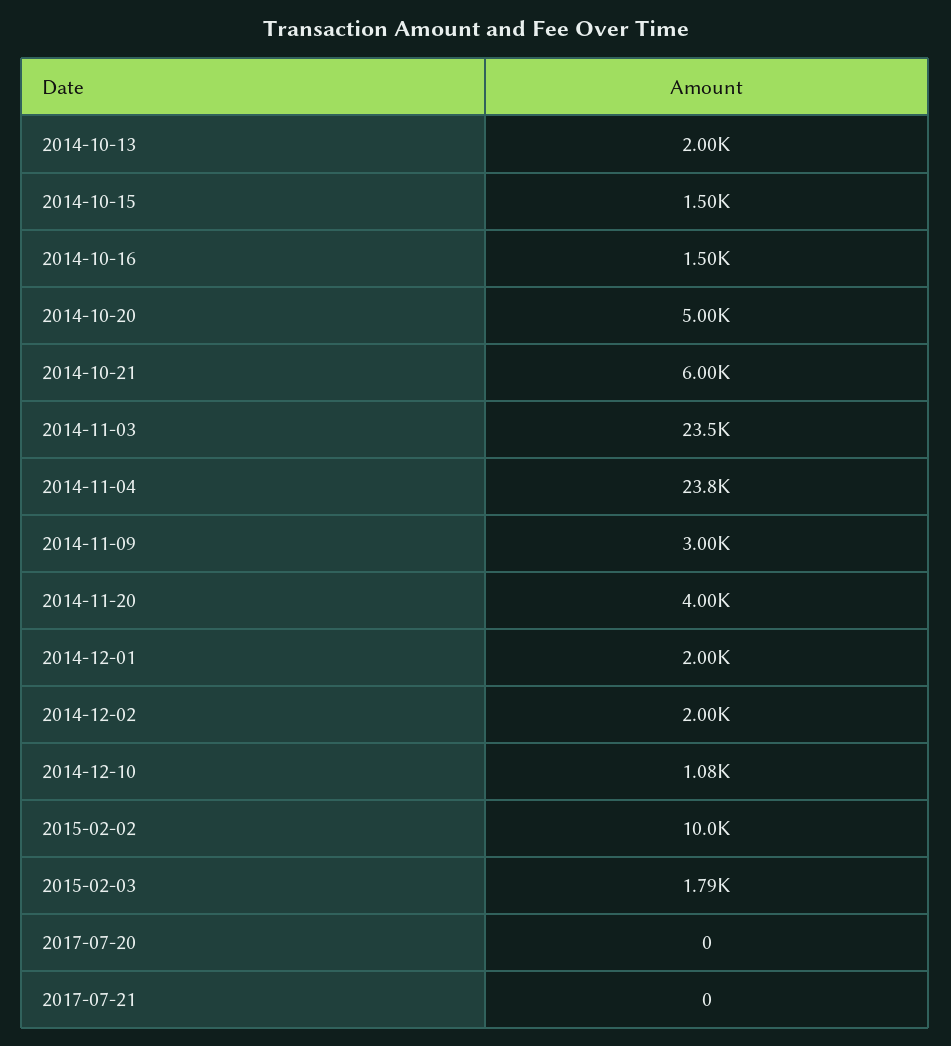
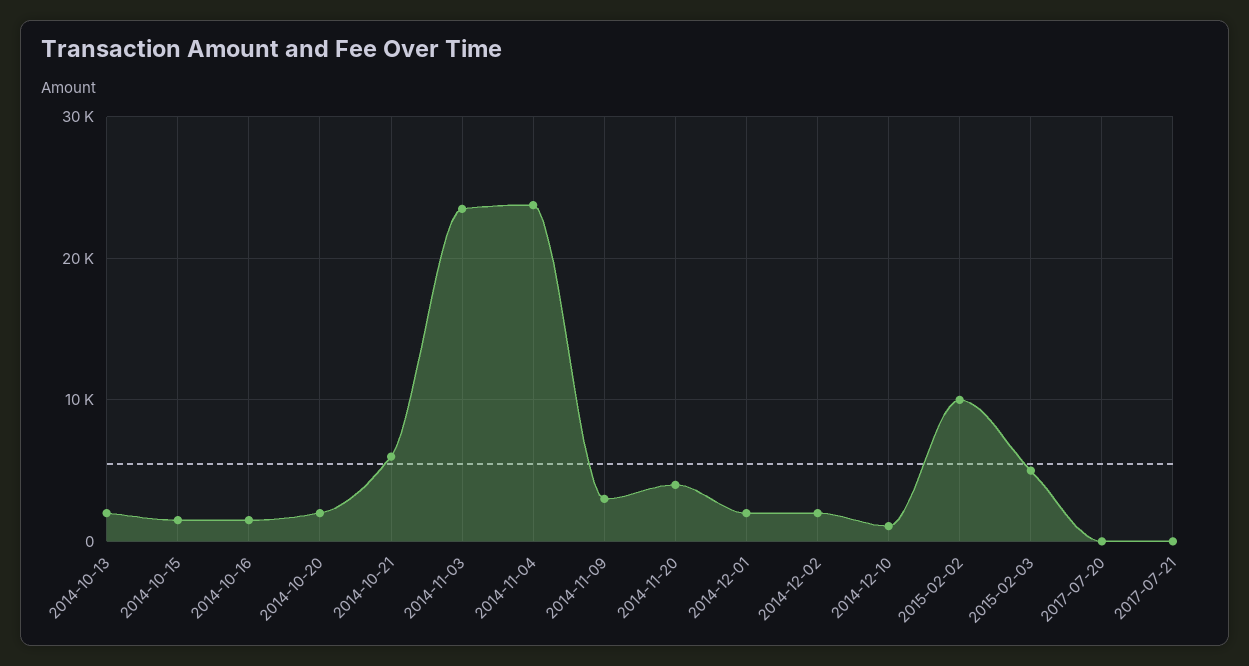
  {
    "2014-10-13": 2000,
    "2014-10-15": 1500,
    "2014-10-16": 1500,
-   "2014-10-20": 5000,
+   "2014-10-20": 2000,
    "2014-10-21": 6000,
    "2014-11-03": 23500,
    "2014-11-04": 23800,
    "2014-11-09": 3000,
    "2014-11-20": 4000,
    "2014-12-01": 2000,
    "2014-12-02": 2000,
    "2014-12-10": 1080,
    "2015-02-02": 10000,
-   "2015-02-03": 1790,
+   "2015-02-03": 5000,
    "2017-07-20": 0,
    "2017-07-21": 0
  }

